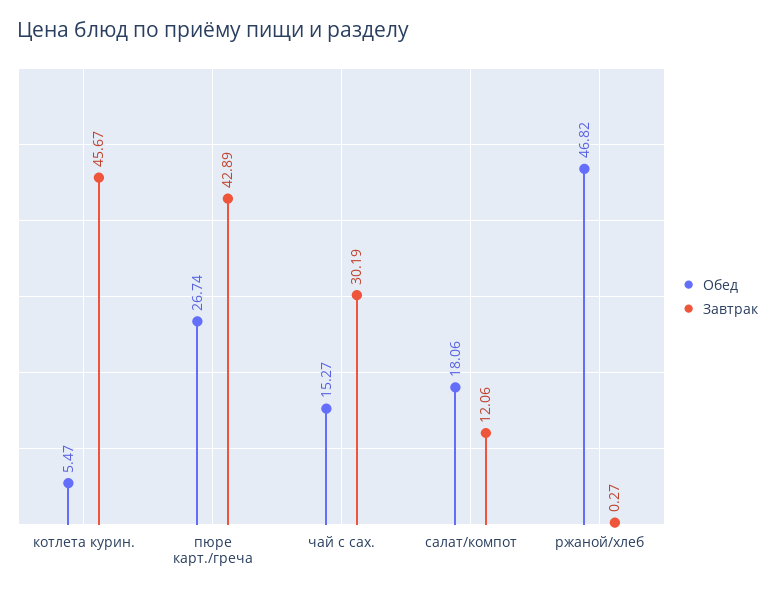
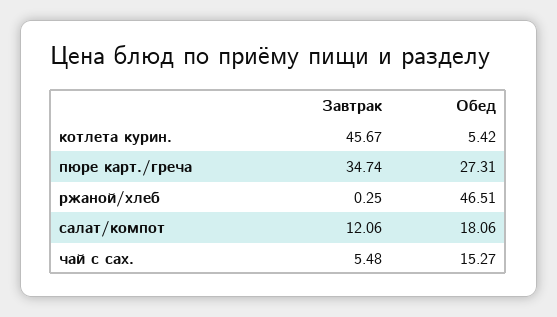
  {
    "Обед": {
-     "котлета курин.": 5.47,
+     "котлета курин.": 5.42,
-     "пюре карт./греча": 26.74,
+     "пюре карт./греча": 27.31,
      "чай с сах.": 15.27,
      "салат/компот": 18.06,
-     "ржаной/хлеб": 46.82
+     "ржаной/хлеб": 46.51
    },
    "Завтрак": {
      "котлета курин.": 45.67,
-     "пюре карт./греча": 42.89,
+     "пюре карт./греча": 34.74,
-     "чай с сах.": 30.19,
+     "чай с сах.": 5.48,
      "салат/компот": 12.06,
-     "ржаной/хлеб": 0.27
+     "ржаной/хлеб": 0.25
    }
  }

